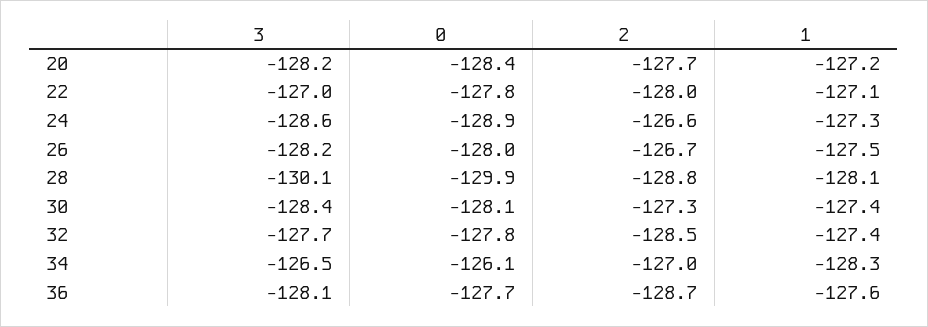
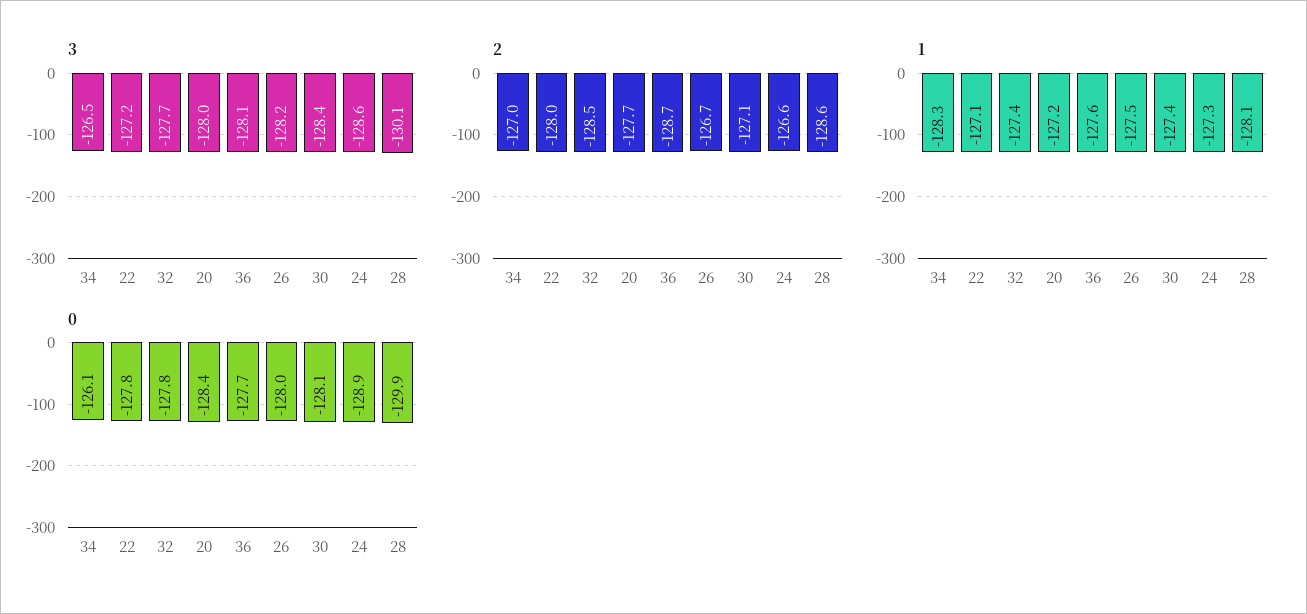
  {
    "3": {
-     "20": -128.2,
+     "20": -128,
-     "22": -127,
+     "22": -127.2,
      "24": -128.6,
      "26": -128.2,
      "28": -130.1,
      "30": -128.4,
      "32": -127.7,
      "34": -126.5,
      "36": -128.1
    },
    "0": {
      "20": -128.4,
      "22": -127.8,
      "24": -128.9,
      "26": -128,
      "28": -129.9,
      "30": -128.1,
      "32": -127.8,
      "34": -126.1,
      "36": -127.7
    },
    "2": {
      "20": -127.7,
      "22": -128,
      "24": -126.6,
      "26": -126.7,
-     "28": -128.8,
+     "28": -128.6,
-     "30": -127.3,
+     "30": -127.1,
      "32": -128.5,
      "34": -127,
      "36": -128.7
    },
    "1": {
      "20": -127.2,
      "22": -127.1,
      "24": -127.3,
      "26": -127.5,
      "28": -128.1,
      "30": -127.4,
      "32": -127.4,
      "34": -128.3,
      "36": -127.6
    }
  }

